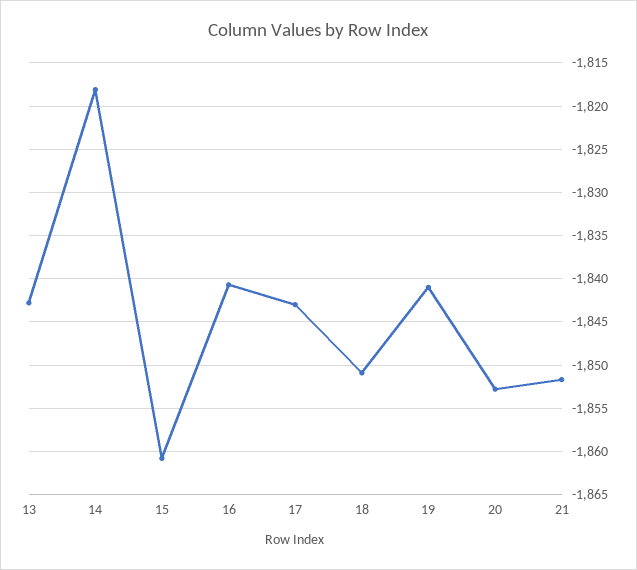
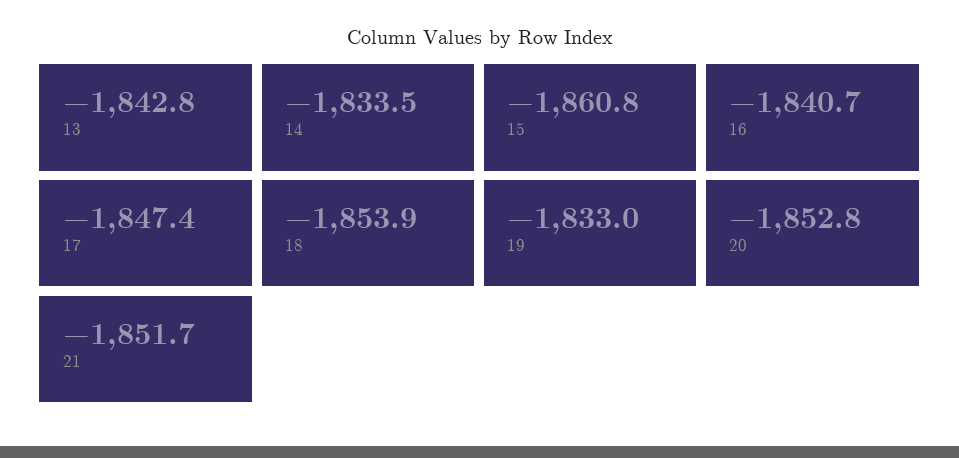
  {
    "13": -1842.8,
-   "14": -1818,
+   "14": -1833.5,
    "15": -1860.8,
    "16": -1840.7,
-   "17": -1843,
+   "17": -1847.4,
-   "18": -1851,
+   "18": -1853.9,
-   "19": -1841,
+   "19": -1833,
    "20": -1852.8,
    "21": -1851.7
  }

